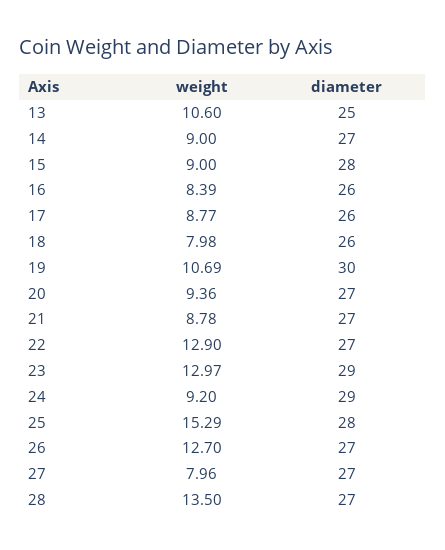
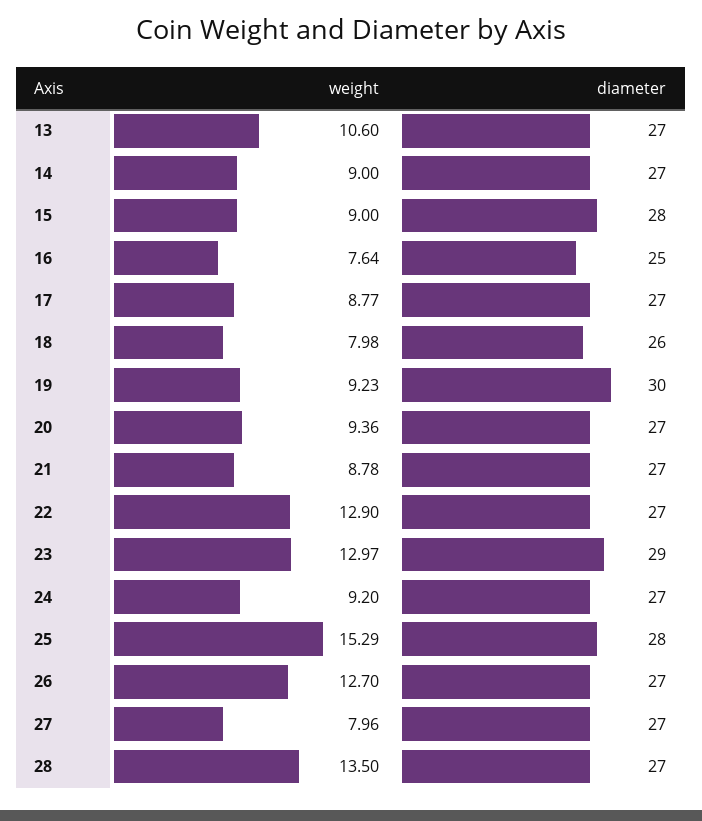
  {
    "weight": {
      "13": 10.6,
      "14": 9,
      "15": 9,
-     "16": 8.39,
+     "16": 7.64,
      "17": 8.77,
      "18": 7.98,
-     "19": 10.69,
+     "19": 9.23,
      "20": 9.36,
      "21": 8.78,
      "22": 12.9,
      "23": 12.97,
      "24": 9.2,
      "25": 15.29,
      "26": 12.7,
      "27": 7.96,
      "28": 13.5
    },
    "diameter": {
-     "13": 25,
+     "13": 27,
      "14": 27,
      "15": 28,
-     "16": 26,
+     "16": 25,
-     "17": 26,
+     "17": 27,
      "18": 26,
      "19": 30,
      "20": 27,
      "21": 27,
      "22": 27,
      "23": 29,
-     "24": 29,
+     "24": 27,
      "25": 28,
      "26": 27,
      "27": 27,
      "28": 27
    }
  }

